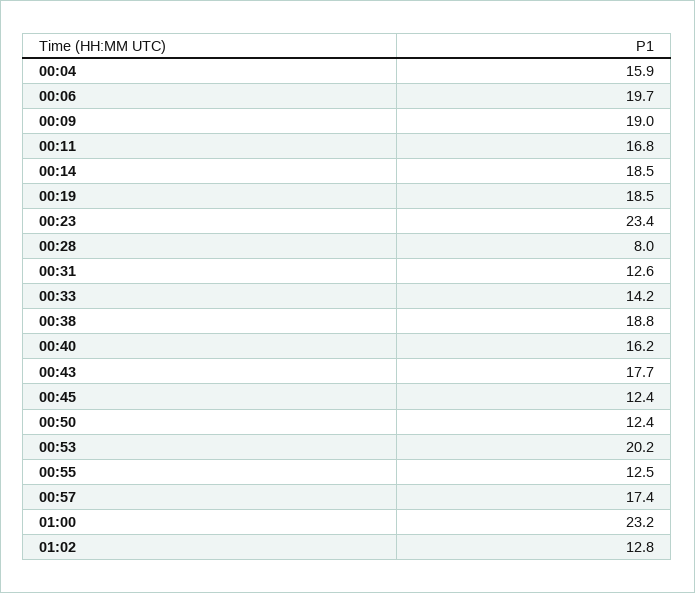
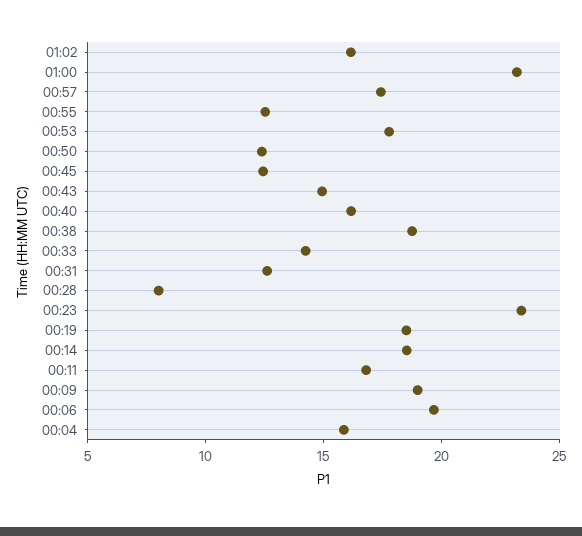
  {
    "00:04": 15.9,
    "00:06": 19.7,
    "00:09": 19,
    "00:11": 16.8,
    "00:14": 18.5,
    "00:19": 18.5,
    "00:23": 23.4,
    "00:28": 8,
    "00:31": 12.6,
    "00:33": 14.2,
    "00:38": 18.8,
    "00:40": 16.2,
-   "00:43": 17.7,
+   "00:43": 15,
    "00:45": 12.4,
    "00:50": 12.4,
-   "00:53": 20.2,
+   "00:53": 18,
    "00:55": 12.5,
    "00:57": 17.4,
    "01:00": 23.2,
-   "01:02": 12.8
+   "01:02": 16
  }

